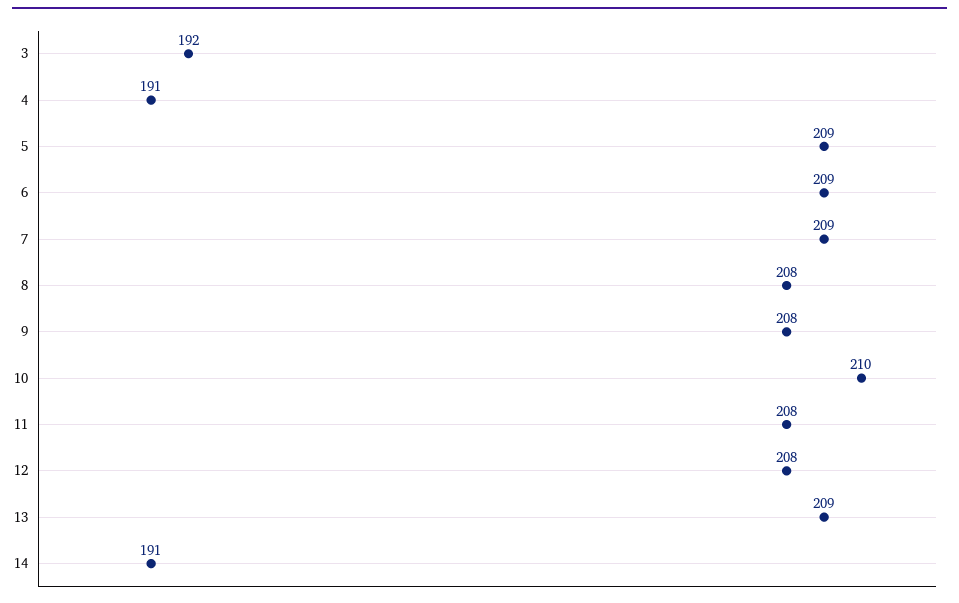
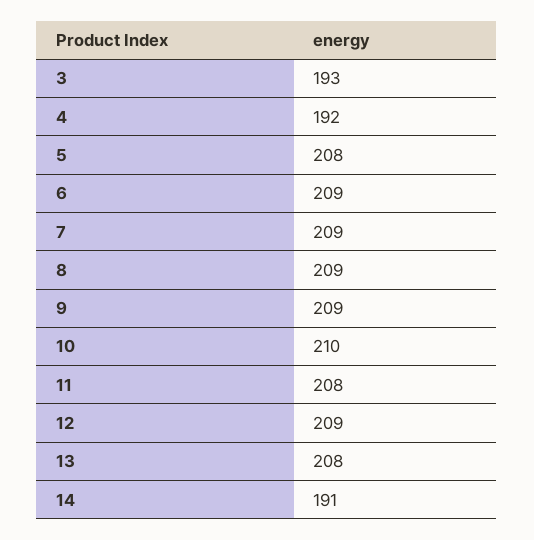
  {
-   "3": 192,
+   "3": 193,
-   "4": 191,
+   "4": 192,
-   "5": 209,
+   "5": 208,
    "6": 209,
    "7": 209,
-   "8": 208,
+   "8": 209,
-   "9": 208,
+   "9": 209,
    "10": 210,
    "11": 208,
-   "12": 208,
+   "12": 209,
-   "13": 209,
+   "13": 208,
    "14": 191
  }

